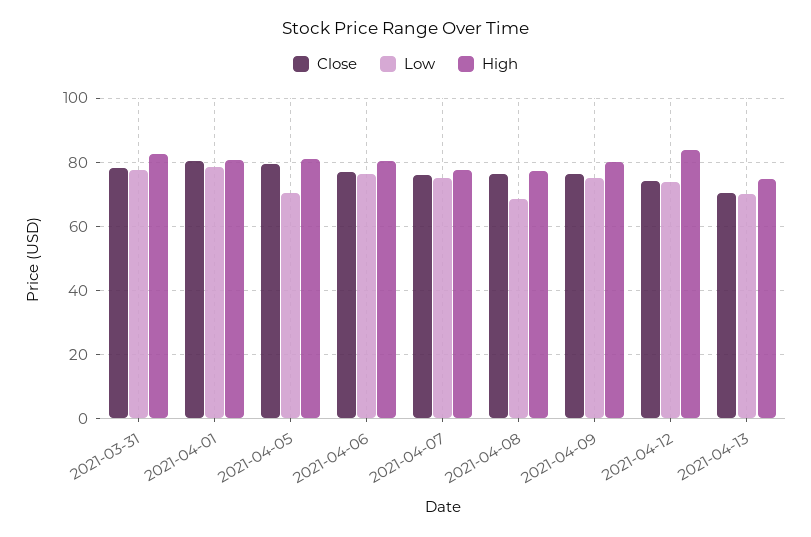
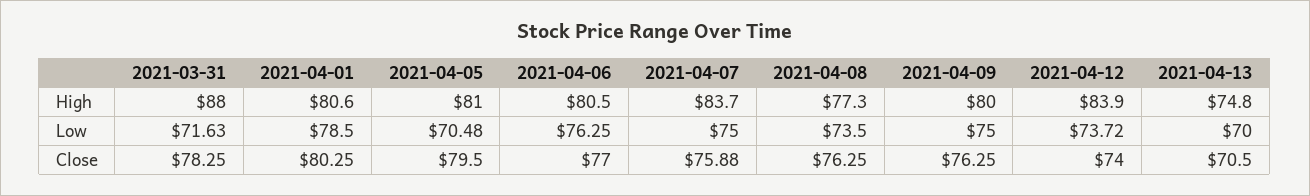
  {
    "Close": {
      "2021-03-31": 78.25,
      "2021-04-01": 80.25,
      "2021-04-05": 79.5,
      "2021-04-06": 77,
      "2021-04-07": 75.88,
      "2021-04-08": 76.25,
      "2021-04-09": 76.25,
      "2021-04-12": 74,
      "2021-04-13": 70.5
    },
    "Low": {
-     "2021-03-31": 78,
+     "2021-03-31": 71.63,
      "2021-04-01": 78.5,
      "2021-04-05": 70.48,
      "2021-04-06": 76.25,
      "2021-04-07": 75,
-     "2021-04-08": 68,
+     "2021-04-08": 73.5,
      "2021-04-09": 75,
      "2021-04-12": 73.72,
      "2021-04-13": 70
    },
    "High": {
-     "2021-03-31": 82,
+     "2021-03-31": 88,
      "2021-04-01": 80.6,
      "2021-04-05": 81,
      "2021-04-06": 80.5,
-     "2021-04-07": 78,
+     "2021-04-07": 83.7,
      "2021-04-08": 77.3,
      "2021-04-09": 80,
      "2021-04-12": 83.9,
      "2021-04-13": 74.8
    }
  }

